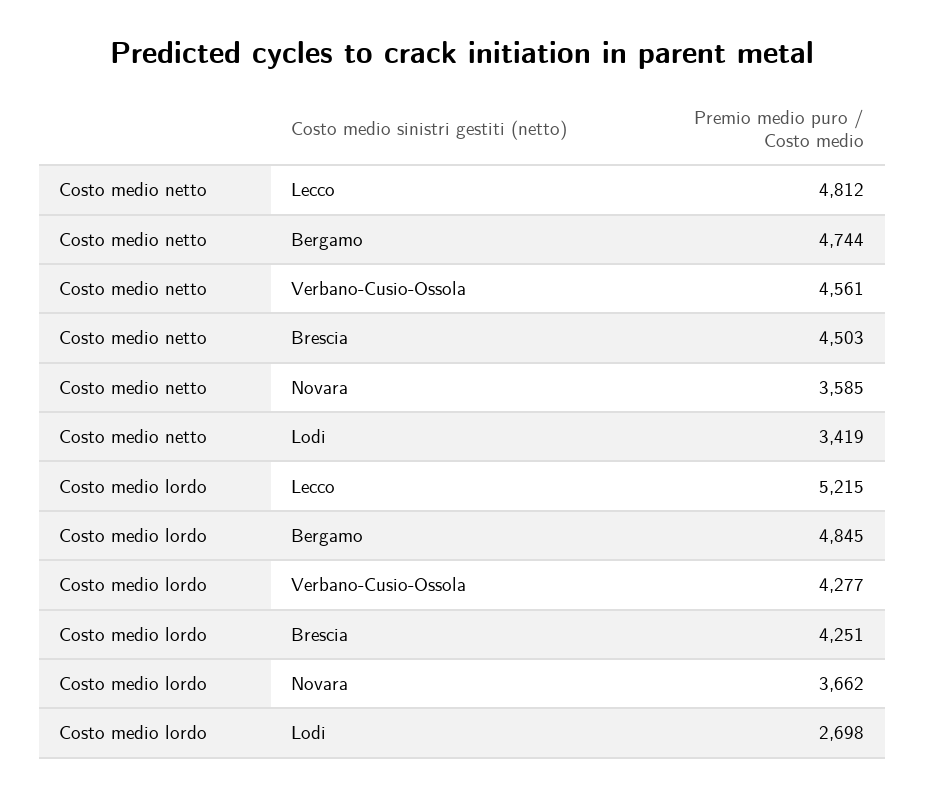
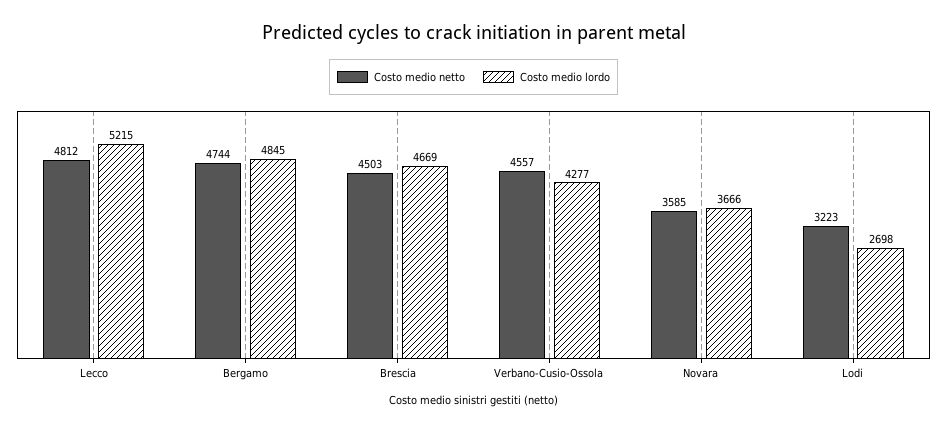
  {
    "Costo medio netto": {
      "Lecco": 4812,
      "Bergamo": 4744,
-     "Verbano-Cusio-Ossola": 4561,
+     "Verbano-Cusio-Ossola": 4557,
      "Brescia": 4503,
      "Novara": 3585,
-     "Lodi": 3419
+     "Lodi": 3223
    },
    "Costo medio lordo": {
      "Lecco": 5215,
      "Bergamo": 4845,
      "Verbano-Cusio-Ossola": 4277,
-     "Brescia": 4251,
+     "Brescia": 4669,
-     "Novara": 3662,
+     "Novara": 3666,
      "Lodi": 2698
    }
  }

